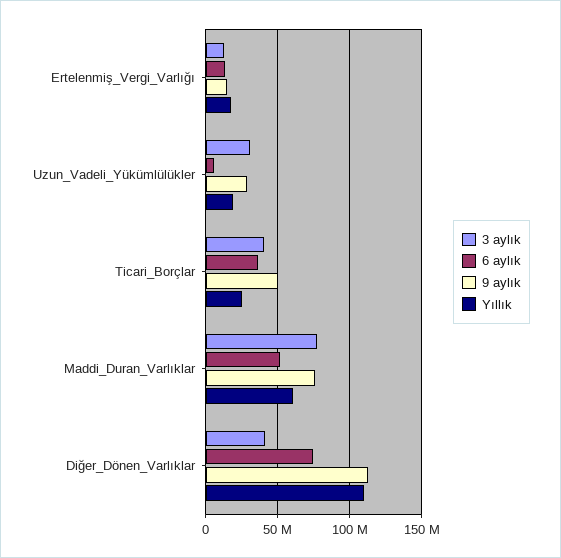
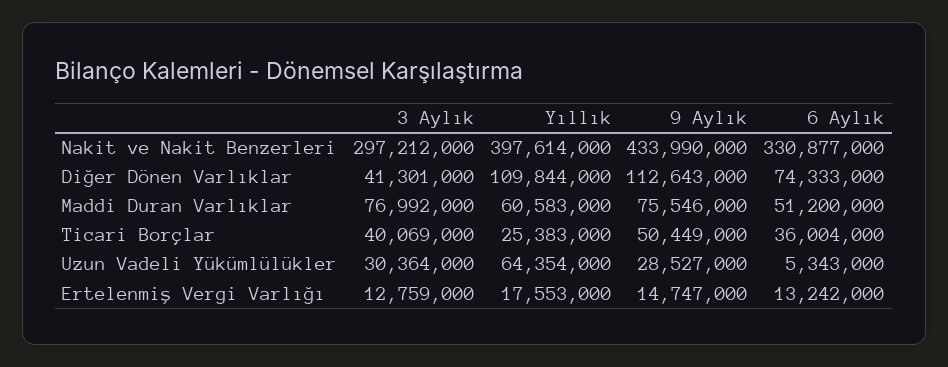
  {
    "3 aylık": {
      "Ertelenmiş_Vergi_Varlığı": 12759000,
      "Uzun_Vadeli_Yükümlülükler": 30364000,
      "Ticari_Borçlar": 40069000,
      "Maddi_Duran_Varlıklar": 76992000,
-     "Diğer_Dönen_Varlıklar": 41301000
+     "Diğer_Dönen_Varlıklar": 41301000,
+     "Nakit ve Nakit Benzerleri": 297212000
    },
    "6 aylık": {
      "Ertelenmiş_Vergi_Varlığı": 13242000,
      "Uzun_Vadeli_Yükümlülükler": 5343000,
      "Ticari_Borçlar": 36004000,
      "Maddi_Duran_Varlıklar": 51200000,
-     "Diğer_Dönen_Varlıklar": 74333000
+     "Diğer_Dönen_Varlıklar": 74333000,
+     "Nakit ve Nakit Benzerleri": 330877000
    },
    "9 aylık": {
      "Ertelenmiş_Vergi_Varlığı": 14747000,
      "Uzun_Vadeli_Yükümlülükler": 28527000,
      "Ticari_Borçlar": 50449000,
      "Maddi_Duran_Varlıklar": 75546000,
-     "Diğer_Dönen_Varlıklar": 112643000
+     "Diğer_Dönen_Varlıklar": 112643000,
+     "Nakit ve Nakit Benzerleri": 433990000
    },
    "Yıllık": {
      "Ertelenmiş_Vergi_Varlığı": 17553000,
-     "Uzun_Vadeli_Yükümlülükler": 20000000,
+     "Uzun_Vadeli_Yükümlülükler": 64354000,
      "Ticari_Borçlar": 25383000,
      "Maddi_Duran_Varlıklar": 60583000,
-     "Diğer_Dönen_Varlıklar": 109844000
+     "Diğer_Dönen_Varlıklar": 109844000,
+     "Nakit ve Nakit Benzerleri": 397614000
    }
  }

